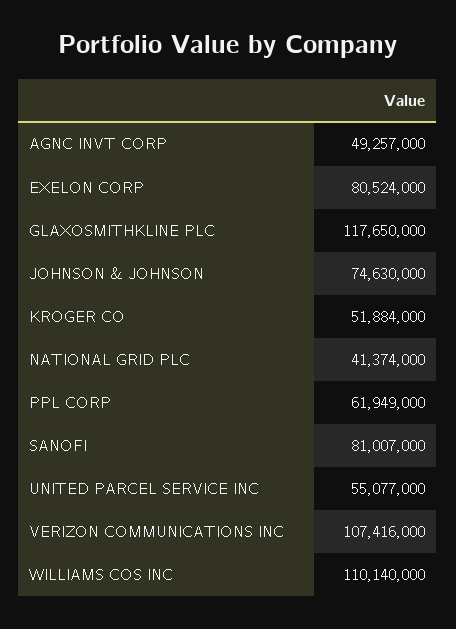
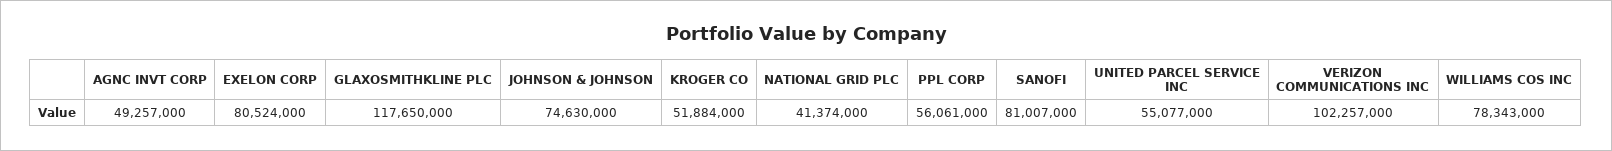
  {
    "AGNC INVT CORP": 49257000,
    "EXELON CORP": 80524000,
    "GLAXOSMITHKLINE PLC": 117650000,
    "JOHNSON & JOHNSON": 74630000,
    "KROGER CO": 51884000,
    "NATIONAL GRID PLC": 41374000,
-   "PPL CORP": 61949000,
+   "PPL CORP": 56061000,
    "SANOFI": 81007000,
    "UNITED PARCEL SERVICE INC": 55077000,
-   "VERIZON COMMUNICATIONS INC": 107416000,
+   "VERIZON COMMUNICATIONS INC": 102257000,
-   "WILLIAMS COS INC": 110140000
+   "WILLIAMS COS INC": 78343000
  }

